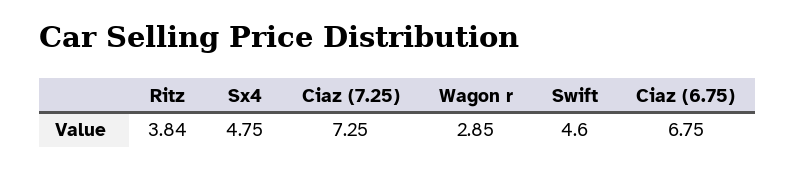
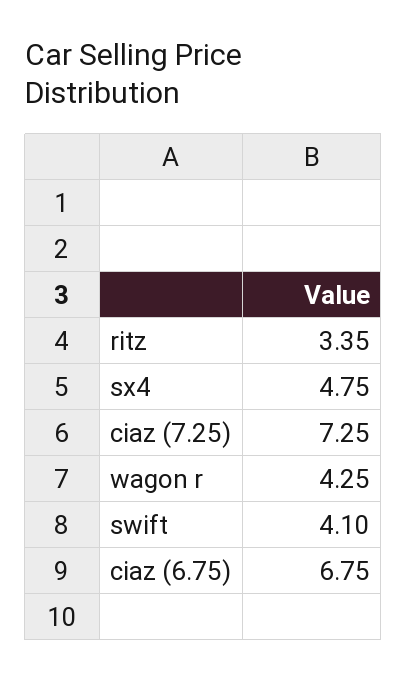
  {
-   "Ritz": 3.84,
+   "Ritz": 3.35,
    "Sx4": 4.75,
    "Ciaz (7.25)": 7.25,
-   "Wagon r": 2.85,
+   "Wagon r": 4.25,
-   "Swift": 4.6,
+   "Swift": 4.1,
    "Ciaz (6.75)": 6.75
  }

